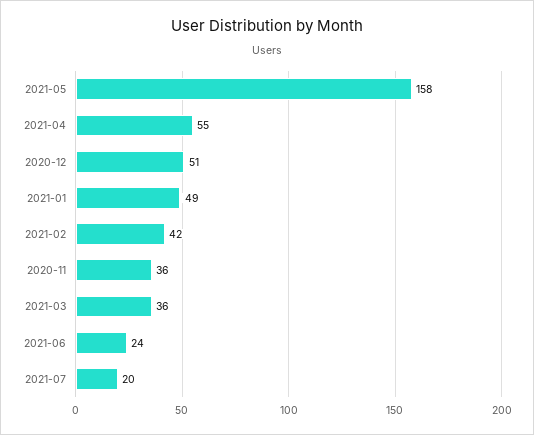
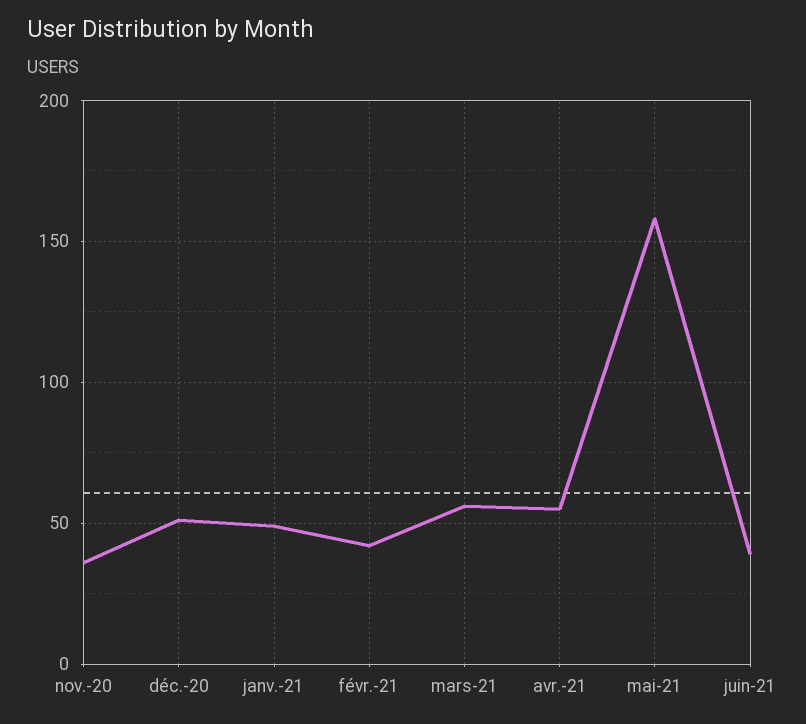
  {
    "2021-05": 158,
    "2021-04": 55,
    "2020-12": 51,
    "2021-01": 49,
    "2021-02": 42,
    "2020-11": 36,
-   "2021-03": 36,
+   "2021-03": 55,
-   "2021-06": 24,
+   "2021-06": 40
-   "2021-07": 20
  }

